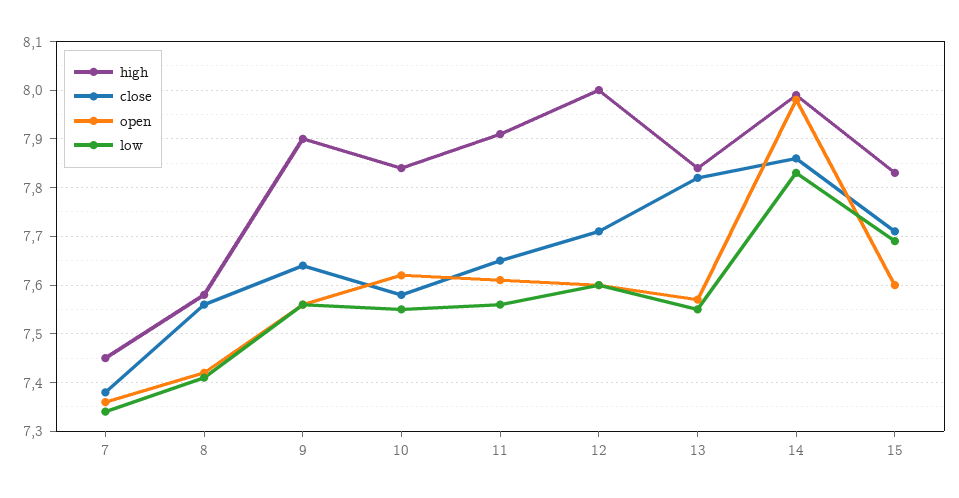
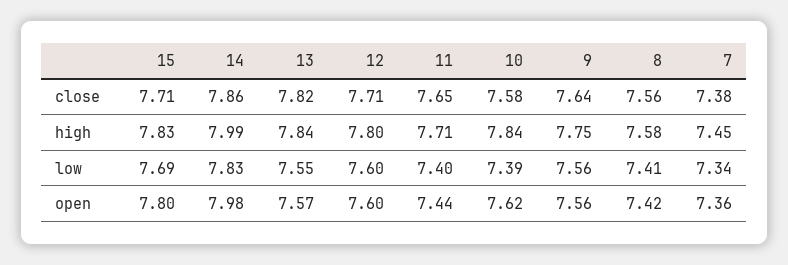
  {
    "high": {
      "7": 7.45,
      "8": 7.58,
-     "9": 7.9,
+     "9": 7.75,
      "10": 7.84,
-     "11": 7.9,
+     "11": 7.71,
-     "12": 8,
+     "12": 7.8,
      "13": 7.84,
      "14": 7.99,
      "15": 7.83
    },
    "close": {
      "7": 7.38,
      "8": 7.56,
      "9": 7.64,
      "10": 7.58,
      "11": 7.65,
      "12": 7.71,
      "13": 7.82,
      "14": 7.86,
      "15": 7.71
    },
    "open": {
      "7": 7.36,
      "8": 7.42,
      "9": 7.56,
      "10": 7.62,
-     "11": 7.6,
+     "11": 7.44,
      "12": 7.6,
      "13": 7.57,
      "14": 7.98,
-     "15": 7.6
+     "15": 7.8
    },
    "low": {
      "7": 7.34,
      "8": 7.41,
      "9": 7.56,
-     "10": 7.55,
+     "10": 7.39,
-     "11": 7.55,
+     "11": 7.4,
      "12": 7.6,
      "13": 7.55,
      "14": 7.83,
      "15": 7.69
    }
  }

